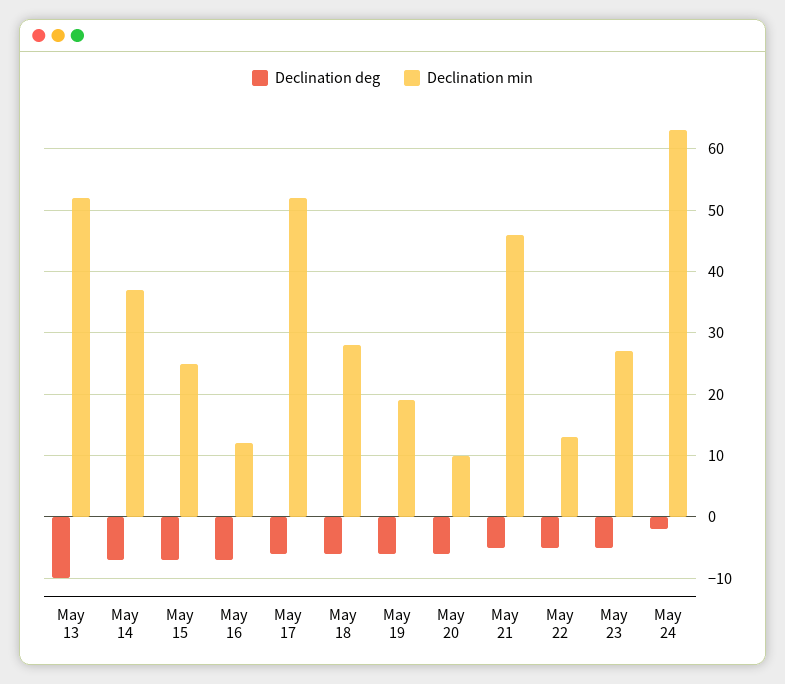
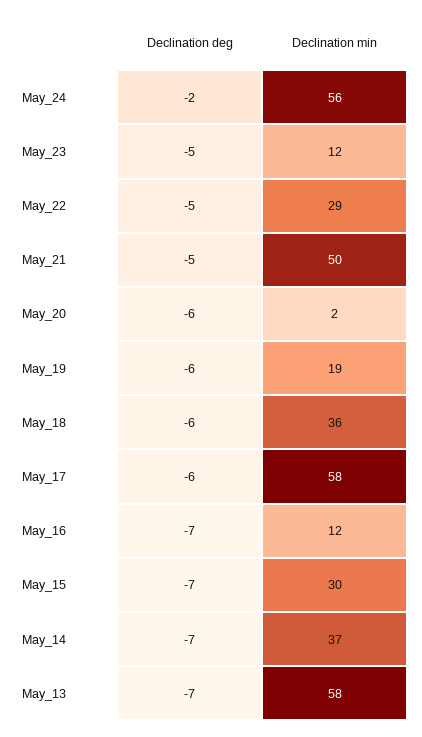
  {
    "Declination deg": {
-     "May 13": -10,
+     "May 13": -7,
      "May 14": -7,
      "May 15": -7,
      "May 16": -7,
      "May 17": -6,
      "May 18": -6,
      "May 19": -6,
      "May 20": -6,
      "May 21": -5,
      "May 22": -5,
      "May 23": -5,
      "May 24": -2
    },
    "Declination min": {
-     "May 13": 52,
+     "May 13": 58,
      "May 14": 37,
-     "May 15": 25,
+     "May 15": 30,
      "May 16": 12,
-     "May 17": 52,
+     "May 17": 58,
-     "May 18": 28,
+     "May 18": 36,
      "May 19": 19,
-     "May 20": 10,
+     "May 20": 2,
-     "May 21": 46,
+     "May 21": 50,
-     "May 22": 13,
+     "May 22": 29,
-     "May 23": 27,
+     "May 23": 12,
-     "May 24": 63
+     "May 24": 56
    }
  }

